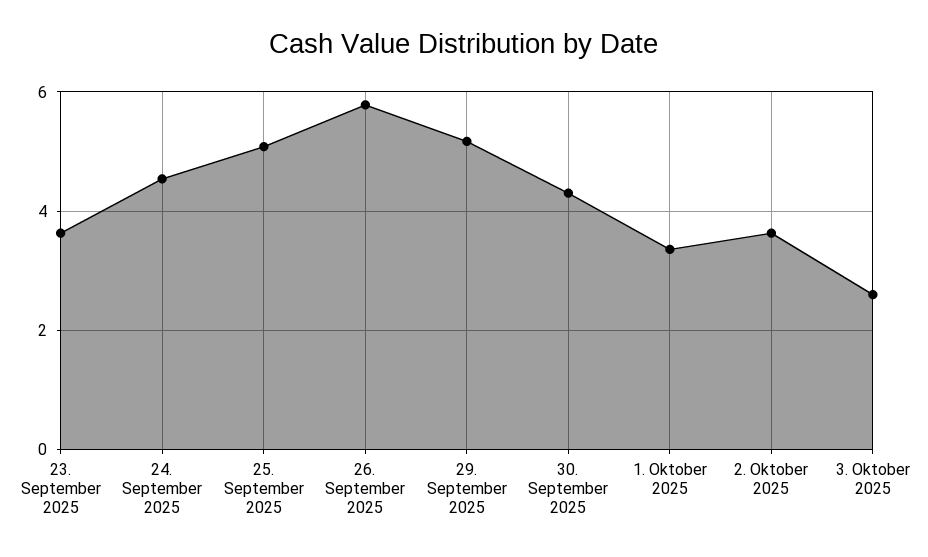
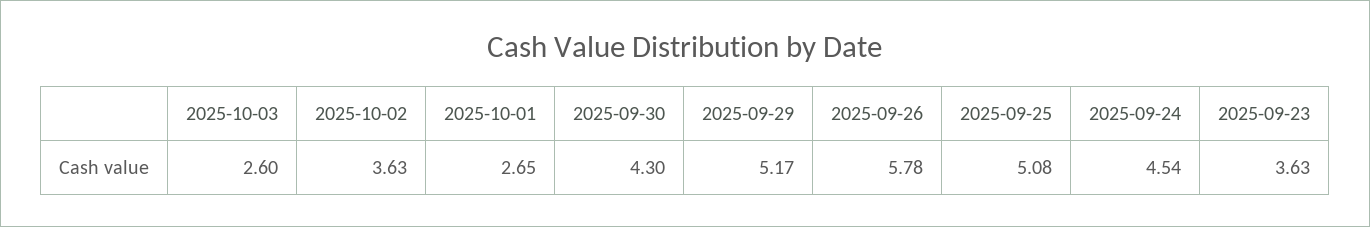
  {
    "23. September 2025": 3.63,
    "24. September 2025": 4.54,
    "25. September 2025": 5.08,
    "26. September 2025": 5.78,
    "29. September 2025": 5.17,
    "30. September 2025": 4.3,
-   "1. Oktober 2025": 3.4,
+   "1. Oktober 2025": 2.65,
    "2. Oktober 2025": 3.63,
    "3. Oktober 2025": 2.6
  }

